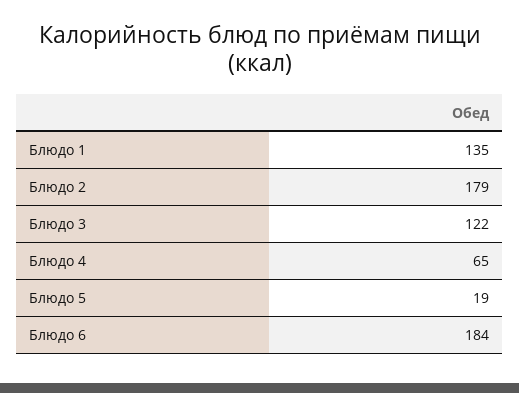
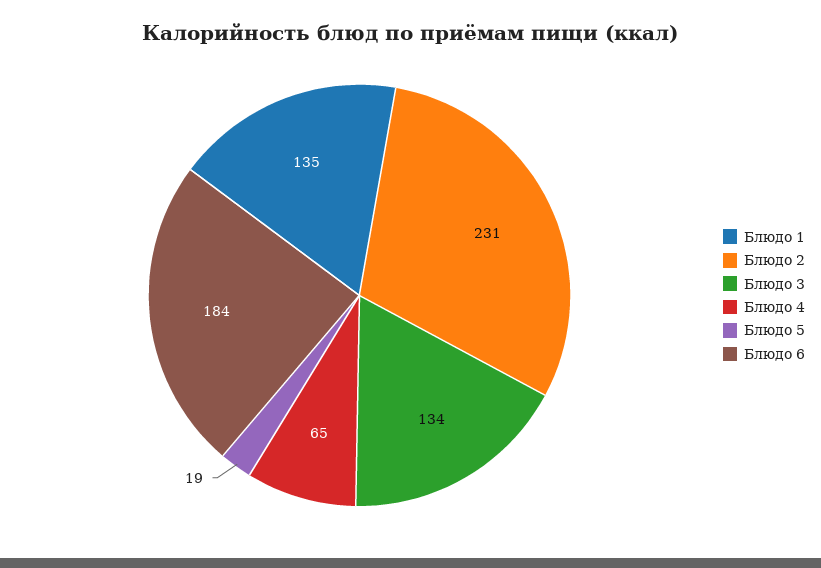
  {
    "Блюдо 1": 135,
-   "Блюдо 2": 179,
+   "Блюдо 2": 231,
-   "Блюдо 3": 122,
+   "Блюдо 3": 134,
    "Блюдо 4": 65,
    "Блюдо 5": 19,
    "Блюдо 6": 184
  }

